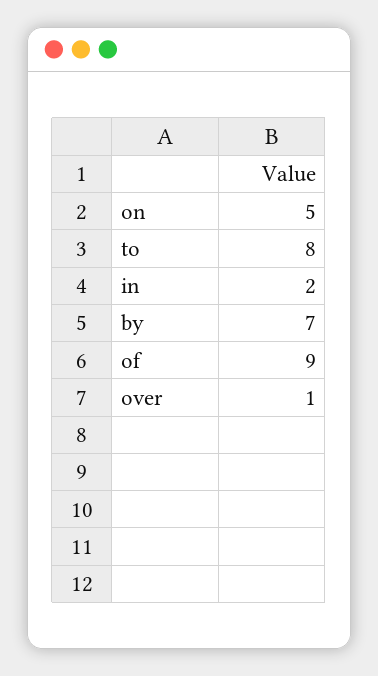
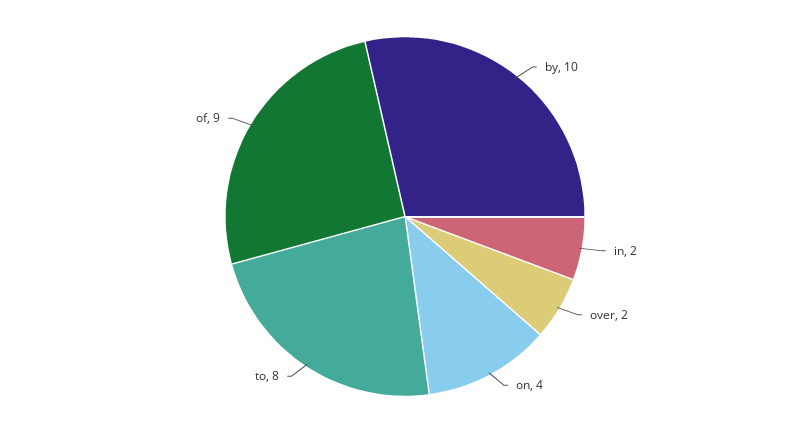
  {
-   "on": 5,
+   "on": 4,
    "to": 8,
    "in": 2,
-   "by": 7,
+   "by": 10,
    "of": 9,
-   "over": 1
+   "over": 2
  }

